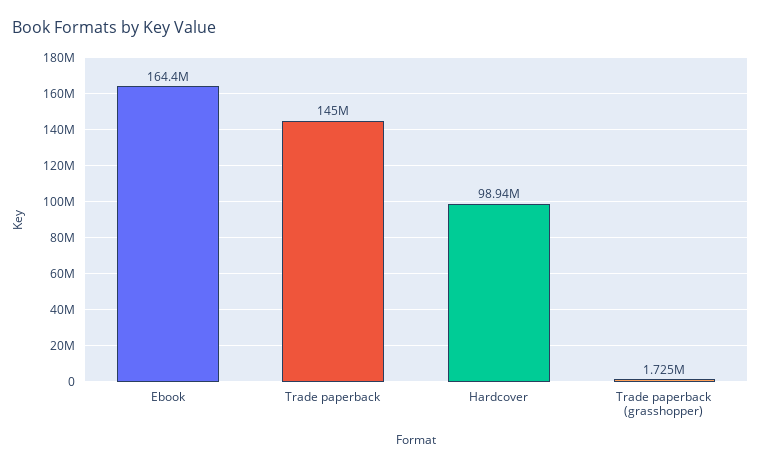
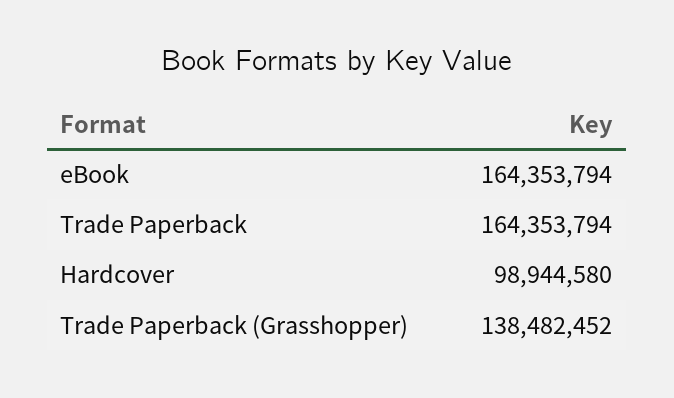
  {
    "Ebook": 164353794,
-   "Trade paperback": 145000000,
+   "Trade paperback": 164353794,
    "Hardcover": 98944580,
-   "Trade paperback (grasshopper)": 1725000
+   "Trade paperback (grasshopper)": 138482452
  }

